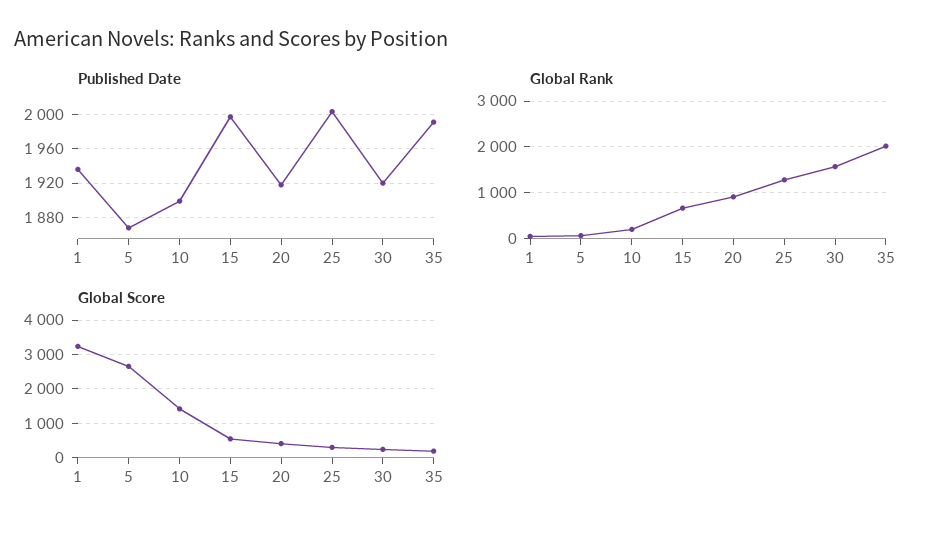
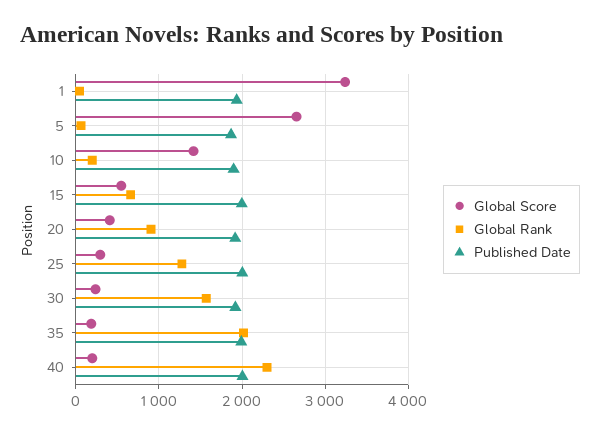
  {
    "Published Date": {
      "1": 1940,
      "5": 1870,
      "10": 1900,
      "15": 2000,
      "20": 1920,
      "25": 2000,
      "30": 1920,
-     "35": 1990
+     "35": 1990,
+     "40": 2000
    },
    "Global Rank": {
      "1": 0,
      "5": 100,
      "10": 200,
      "15": 700,
      "20": 900,
      "25": 1300,
      "30": 1600,
-     "35": 2000
+     "35": 2000,
+     "40": 2300
    },
    "Global Score": {
      "1": 3200,
      "5": 2700,
      "10": 1400,
      "15": 500,
      "20": 400,
      "25": 300,
      "30": 200,
-     "35": 200
+     "35": 200,
+     "40": 200
    }
  }

